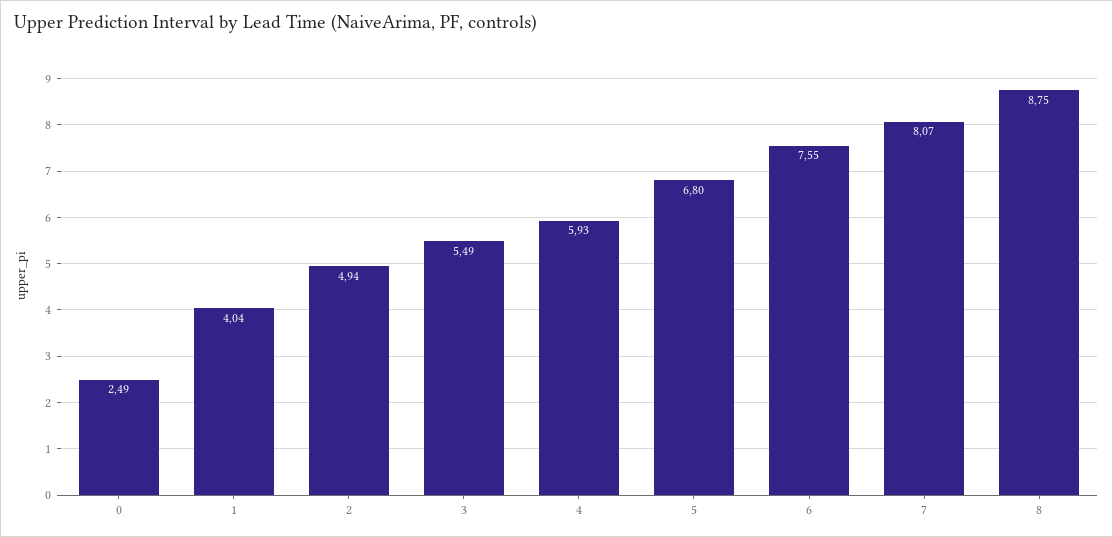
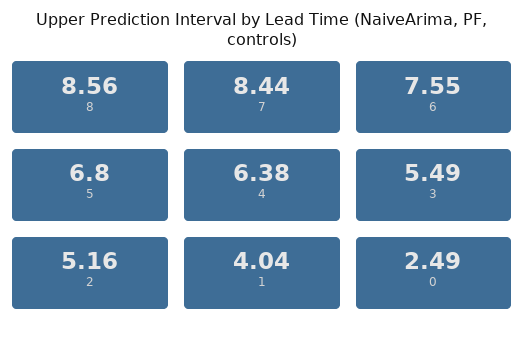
  {
    "0": 2.49,
    "1": 4.04,
-   "2": 4.94,
+   "2": 5.16,
    "3": 5.49,
-   "4": 5.93,
+   "4": 6.38,
    "5": 6.8,
    "6": 7.55,
-   "7": 8.07,
+   "7": 8.44,
-   "8": 8.75
+   "8": 8.56
  }

